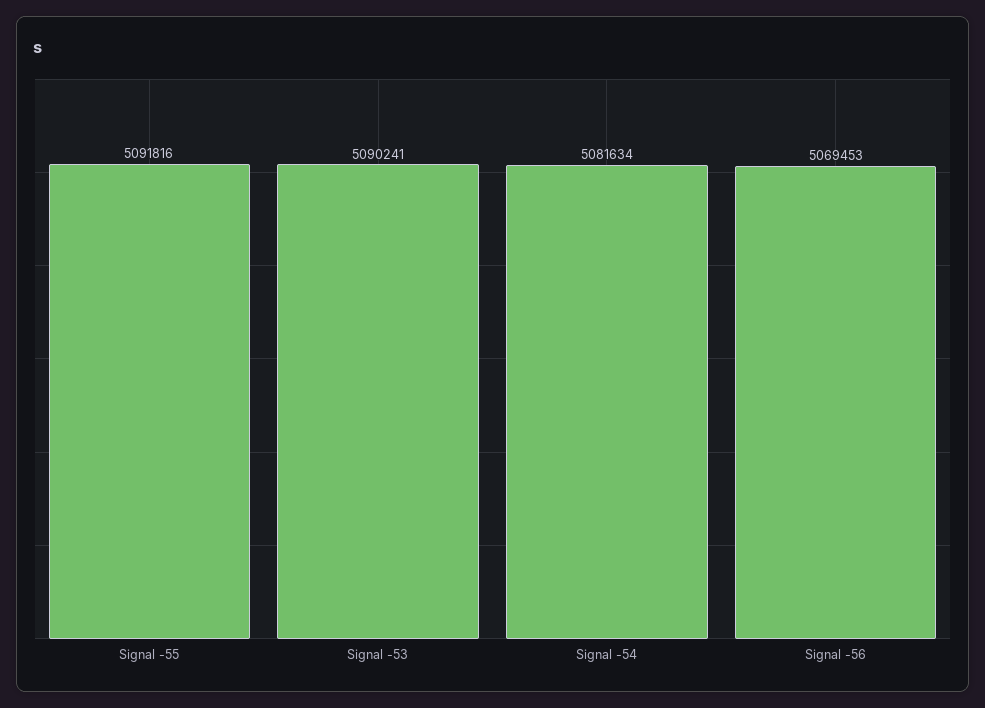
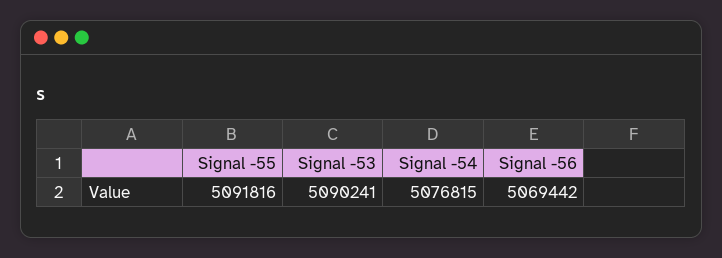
  {
    "Signal -55": 5091816,
    "Signal -53": 5090241,
-   "Signal -54": 5081634,
+   "Signal -54": 5076815,
-   "Signal -56": 5069453
+   "Signal -56": 5069442
  }

